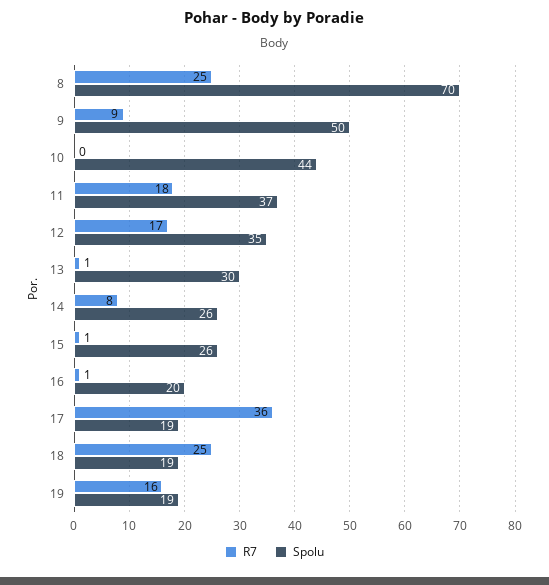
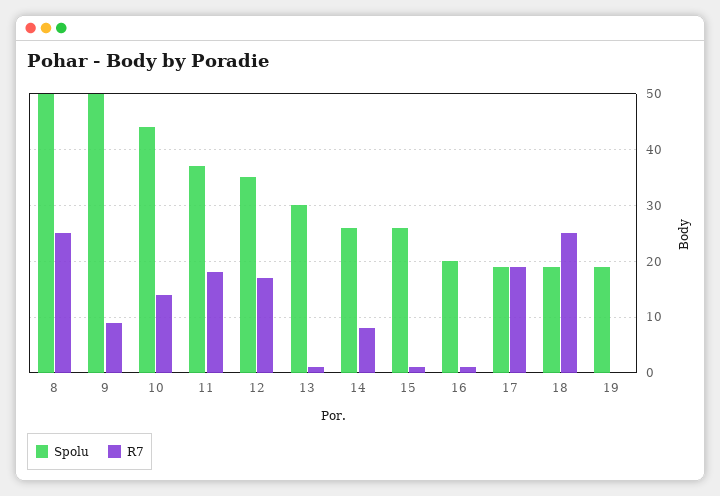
  {
    "R7": {
      "8": 25,
      "9": 9,
-     "10": 0,
+     "10": 15,
      "11": 18,
      "12": 17,
      "13": 1,
      "14": 8,
      "15": 1,
      "16": 1,
-     "17": 36,
+     "17": 20,
      "18": 25,
-     "19": 16
+     "19": 0
    },
    "Spolu": {
-     "8": 70,
+     "8": 50,
      "9": 50,
      "10": 44,
      "11": 37,
      "12": 35,
      "13": 30,
      "14": 26,
      "15": 26,
      "16": 20,
      "17": 19,
      "18": 19,
      "19": 19
    }
  }

